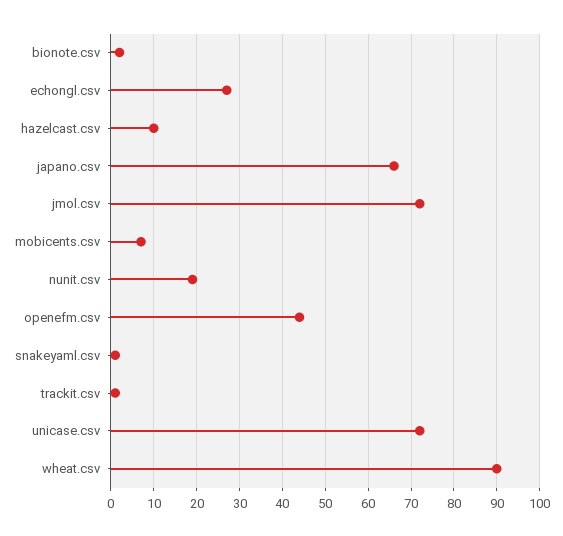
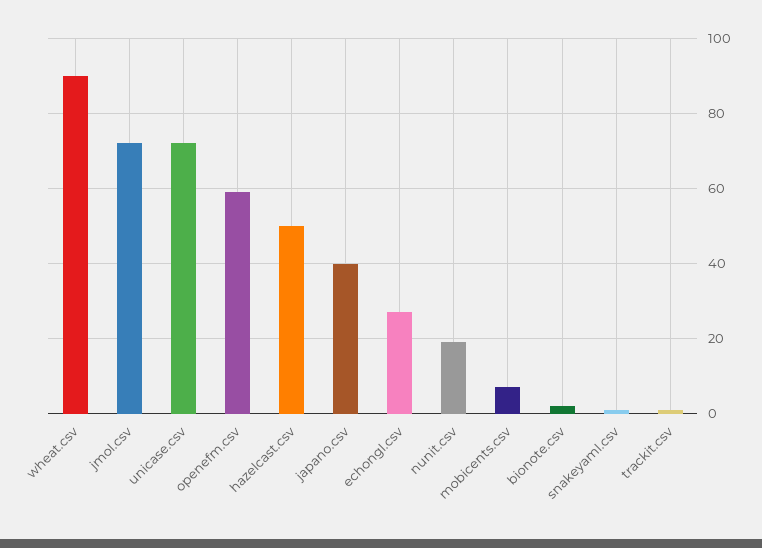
  {
    "bionote.csv": 0,
    "echongl.csv": 25,
-   "hazelcast.csv": 10,
+   "hazelcast.csv": 50,
-   "japano.csv": 65,
+   "japano.csv": 40,
    "jmol.csv": 70,
    "mobicents.csv": 5,
    "nunit.csv": 20,
-   "openefm.csv": 45,
+   "openefm.csv": 60,
    "snakeyaml.csv": 0,
    "trackit.csv": 0,
    "unicase.csv": 70,
    "wheat.csv": 90
  }

